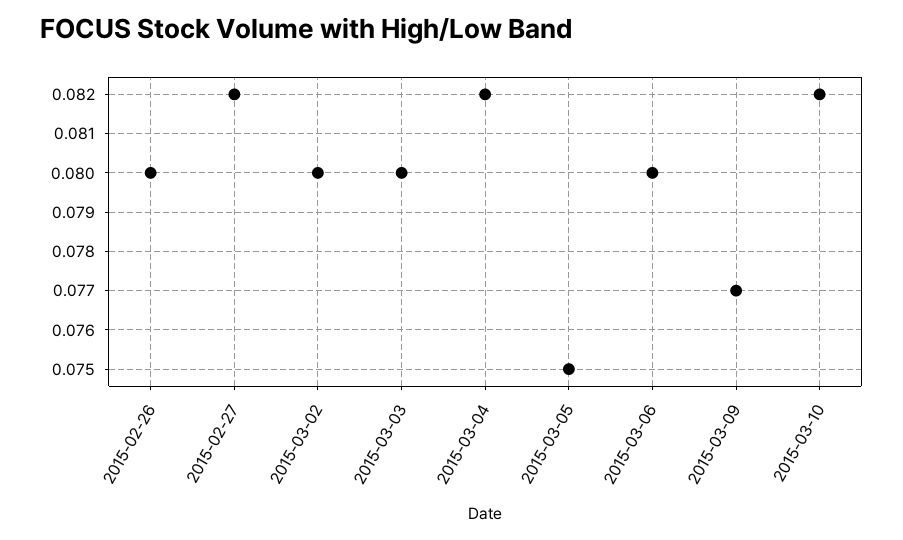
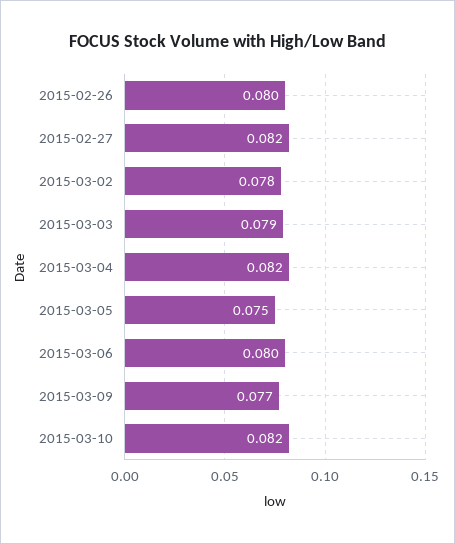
  {
    "2015-02-26": 0.08,
    "2015-02-27": 0.082,
-   "2015-03-02": 0.08,
+   "2015-03-02": 0.078,
-   "2015-03-03": 0.08,
+   "2015-03-03": 0.079,
    "2015-03-04": 0.082,
    "2015-03-05": 0.075,
    "2015-03-06": 0.08,
    "2015-03-09": 0.077,
    "2015-03-10": 0.082
  }

